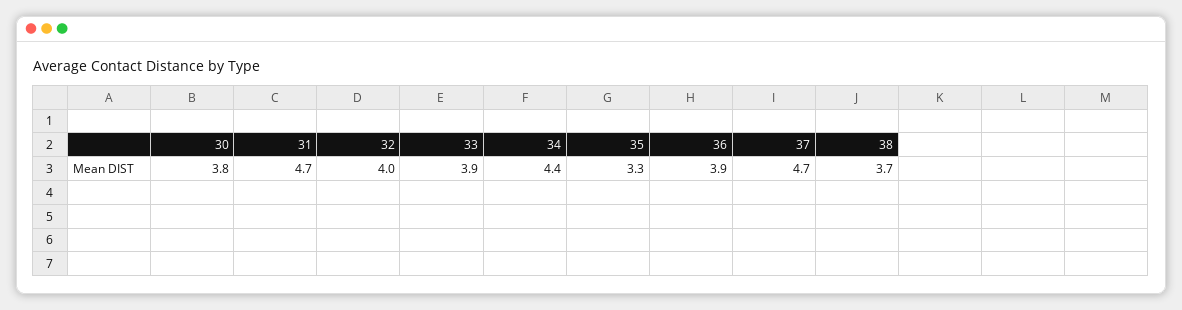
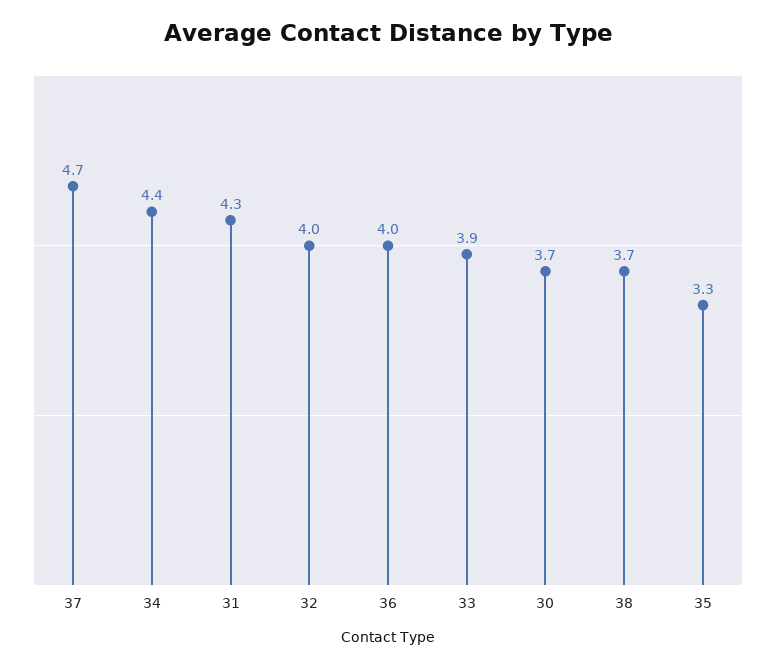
  {
-   "30": 3.8,
+   "30": 3.7,
-   "31": 4.7,
+   "31": 4.3,
    "32": 4,
    "33": 3.9,
    "34": 4.4,
    "35": 3.3,
-   "36": 3.9,
+   "36": 4,
    "37": 4.7,
    "38": 3.7
  }

